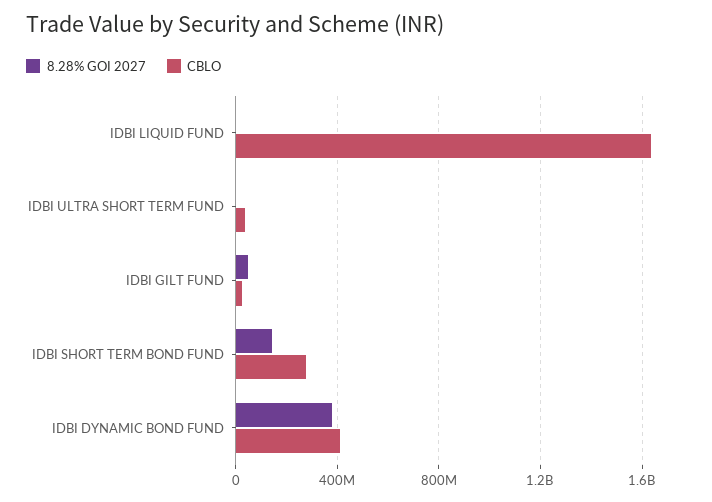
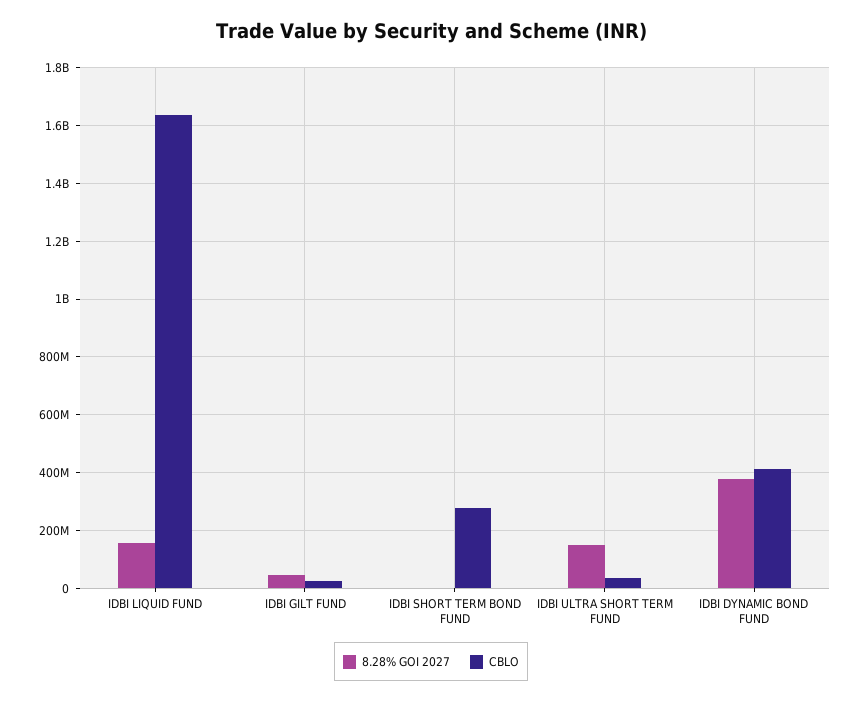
  {
    "8.28% GOI 2027": {
-     "IDBI LIQUID FUND": 0,
+     "IDBI LIQUID FUND": 150000000,
-     "IDBI ULTRA SHORT TERM FUND": 0,
+     "IDBI ULTRA SHORT TERM FUND": 150000000,
      "IDBI GILT FUND": 50000000,
-     "IDBI SHORT TERM BOND FUND": 150000000,
+     "IDBI SHORT TERM BOND FUND": 0,
      "IDBI DYNAMIC BOND FUND": 375000000
    },
    "CBLO": {
      "IDBI LIQUID FUND": 1625000000,
      "IDBI ULTRA SHORT TERM FUND": 25000000,
      "IDBI GILT FUND": 25000000,
      "IDBI SHORT TERM BOND FUND": 275000000,
      "IDBI DYNAMIC BOND FUND": 400000000
    }
  }

